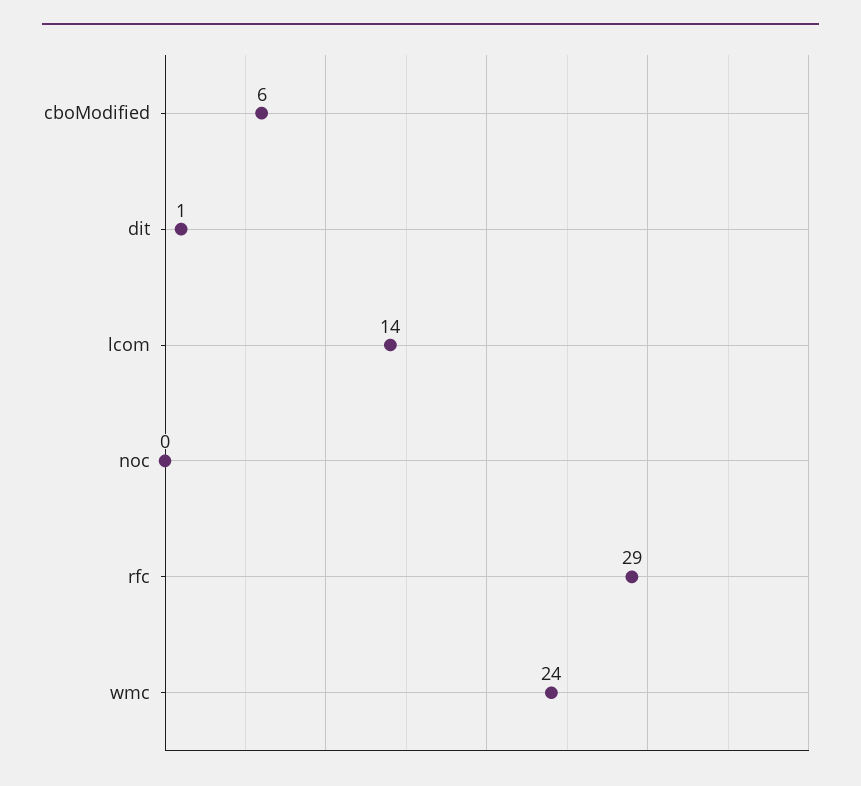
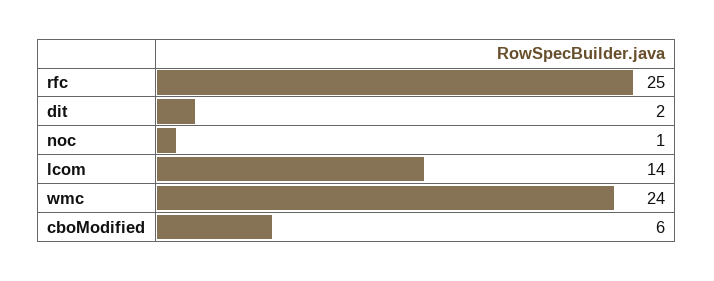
  {
    "cboModified": 6,
-   "dit": 1,
+   "dit": 2,
    "lcom": 14,
-   "noc": 0,
+   "noc": 1,
-   "rfc": 29,
+   "rfc": 25,
    "wmc": 24
  }

